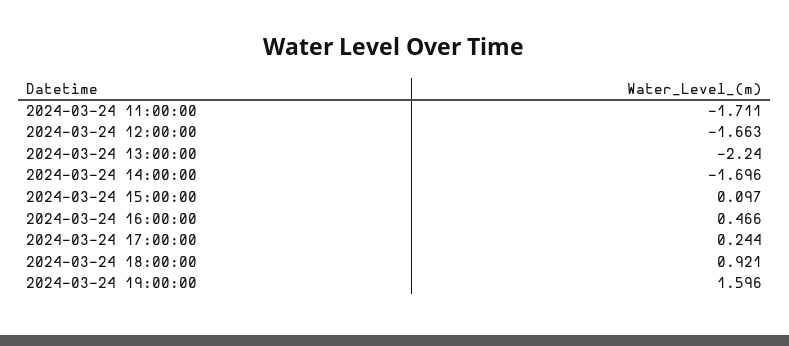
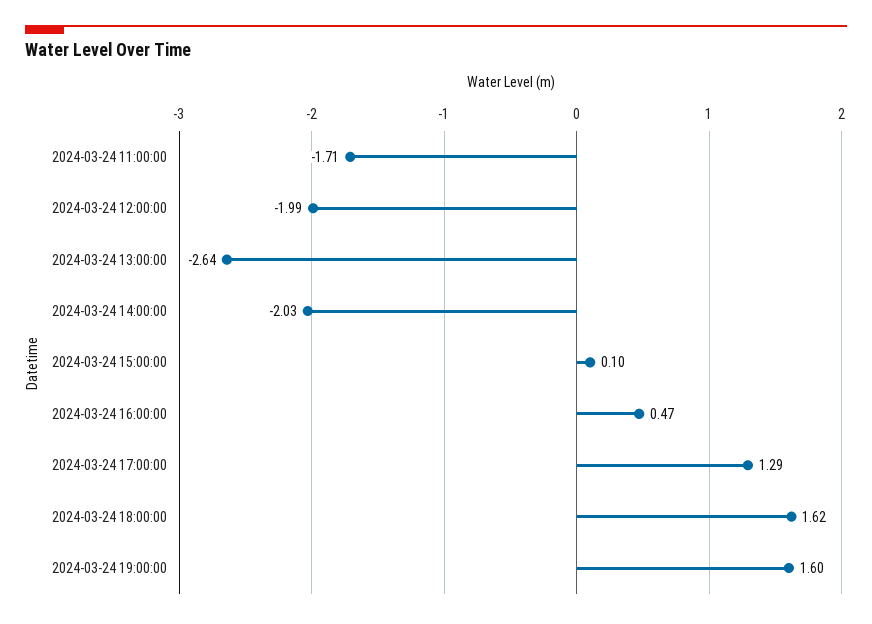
  {
    "2024-03-24 11:00:00": -1.711,
-   "2024-03-24 12:00:00": -1.663,
+   "2024-03-24 12:00:00": -1.99,
-   "2024-03-24 13:00:00": -2.24,
+   "2024-03-24 13:00:00": -2.64,
-   "2024-03-24 14:00:00": -1.696,
+   "2024-03-24 14:00:00": -2.03,
    "2024-03-24 15:00:00": 0.097,
    "2024-03-24 16:00:00": 0.466,
-   "2024-03-24 17:00:00": 0.244,
+   "2024-03-24 17:00:00": 1.29,
-   "2024-03-24 18:00:00": 0.921,
+   "2024-03-24 18:00:00": 1.62,
    "2024-03-24 19:00:00": 1.596
  }

